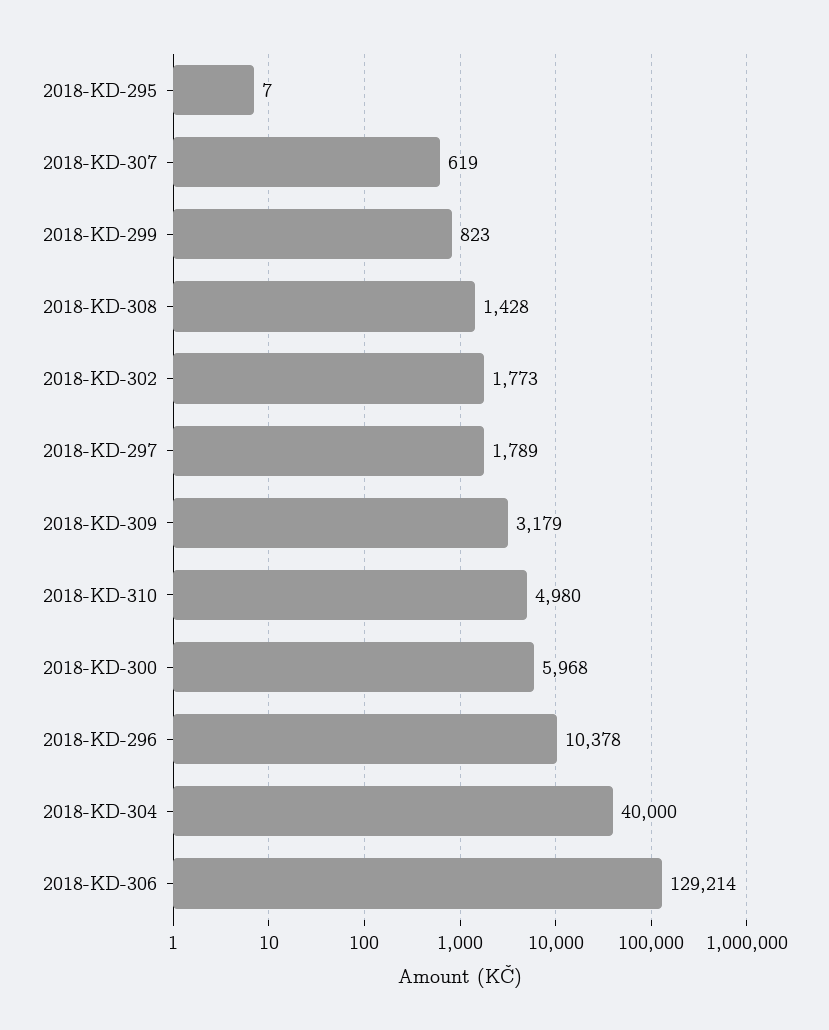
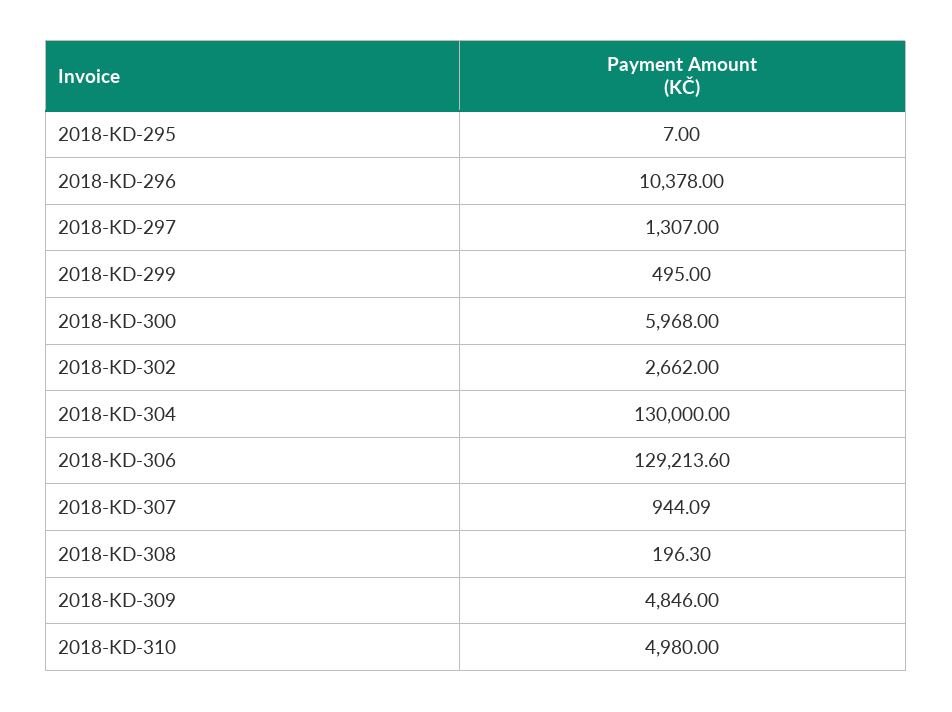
  {
    "2018-KD-295": 7,
-   "2018-KD-307": 619,
+   "2018-KD-307": 944.09,
-   "2018-KD-299": 823,
+   "2018-KD-299": 495,
-   "2018-KD-308": 1428,
+   "2018-KD-308": 196.3,
-   "2018-KD-302": 1773,
+   "2018-KD-302": 2662,
-   "2018-KD-297": 1789,
+   "2018-KD-297": 1307,
-   "2018-KD-309": 3179,
+   "2018-KD-309": 4846,
    "2018-KD-310": 4980,
    "2018-KD-300": 5968,
    "2018-KD-296": 10378,
-   "2018-KD-304": 40000,
+   "2018-KD-304": 130000,
    "2018-KD-306": 129213.6
  }

